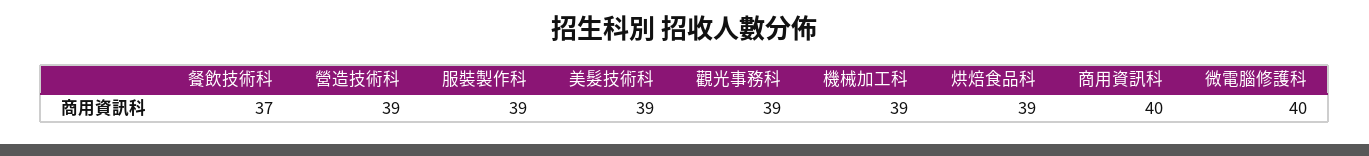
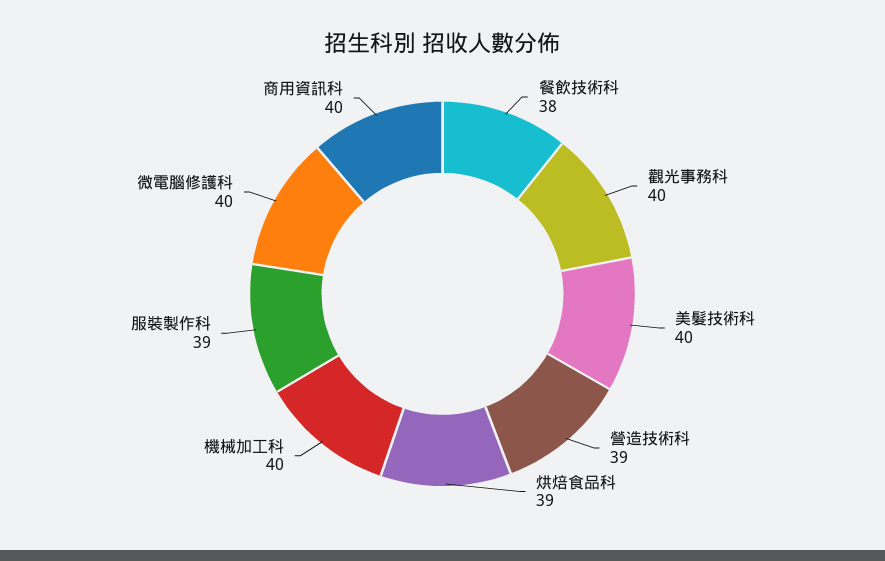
  {
-   "餐飲技術科": 37,
+   "餐飲技術科": 38,
    "營造技術科": 39,
    "服裝製作科": 39,
-   "美髮技術科": 39,
+   "美髮技術科": 40,
-   "觀光事務科": 39,
+   "觀光事務科": 40,
-   "機械加工科": 39,
+   "機械加工科": 40,
    "烘焙食品科": 39,
    "商用資訊科": 40,
    "微電腦修護科": 40
  }

